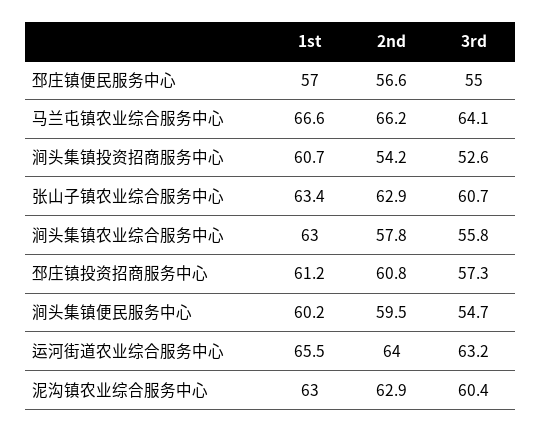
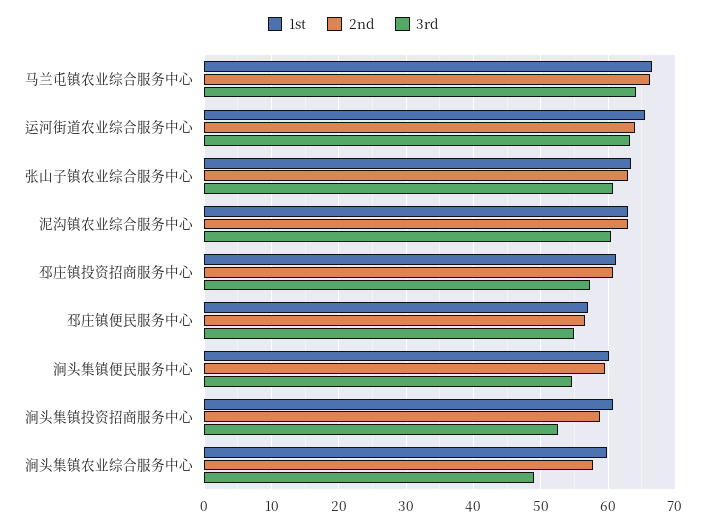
  {
    "1st": {
      "邳庄镇便民服务中心": 57,
      "马兰屯镇农业综合服务中心": 66.6,
      "涧头集镇投资招商服务中心": 60.7,
      "张山子镇农业综合服务中心": 63.4,
-     "涧头集镇农业综合服务中心": 63,
+     "涧头集镇农业综合服务中心": 60,
      "邳庄镇投资招商服务中心": 61.2,
      "涧头集镇便民服务中心": 60.2,
      "运河街道农业综合服务中心": 65.5,
      "泥沟镇农业综合服务中心": 63
    },
    "2nd": {
      "邳庄镇便民服务中心": 56.6,
      "马兰屯镇农业综合服务中心": 66.2,
-     "涧头集镇投资招商服务中心": 54.2,
+     "涧头集镇投资招商服务中心": 59,
      "张山子镇农业综合服务中心": 62.9,
      "涧头集镇农业综合服务中心": 57.8,
      "邳庄镇投资招商服务中心": 60.8,
      "涧头集镇便民服务中心": 59.5,
      "运河街道农业综合服务中心": 64,
      "泥沟镇农业综合服务中心": 62.9
    },
    "3rd": {
      "邳庄镇便民服务中心": 55,
      "马兰屯镇农业综合服务中心": 64.1,
      "涧头集镇投资招商服务中心": 52.6,
      "张山子镇农业综合服务中心": 60.7,
-     "涧头集镇农业综合服务中心": 55.8,
+     "涧头集镇农业综合服务中心": 49,
      "邳庄镇投资招商服务中心": 57.3,
      "涧头集镇便民服务中心": 54.7,
      "运河街道农业综合服务中心": 63.2,
      "泥沟镇农业综合服务中心": 60.4
    }
  }

